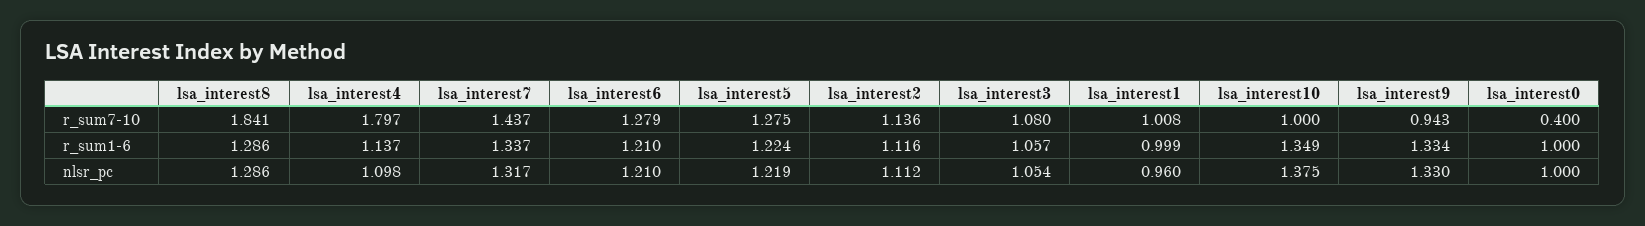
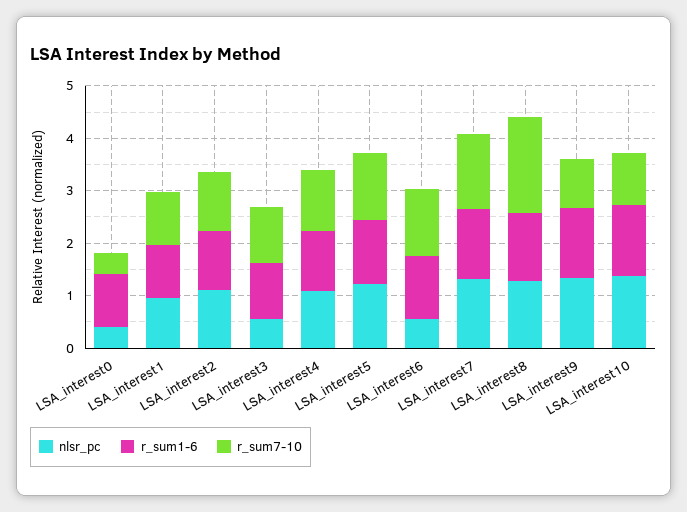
  {
    "r_sum7-10": {
      "lsa_interest8": 1.841,
-     "lsa_interest4": 1.797,
+     "lsa_interest4": 1.2,
      "lsa_interest7": 1.437,
      "lsa_interest6": 1.279,
      "lsa_interest5": 1.275,
      "lsa_interest2": 1.136,
      "lsa_interest3": 1.08,
      "lsa_interest1": 1.008,
      "lsa_interest10": 1,
      "lsa_interest9": 0.943,
      "lsa_interest0": 0.4
    },
    "r_sum1-6": {
      "lsa_interest8": 1.286,
      "lsa_interest4": 1.137,
      "lsa_interest7": 1.337,
      "lsa_interest6": 1.21,
      "lsa_interest5": 1.224,
      "lsa_interest2": 1.116,
      "lsa_interest3": 1.057,
      "lsa_interest1": 0.999,
      "lsa_interest10": 1.349,
      "lsa_interest9": 1.334,
      "lsa_interest0": 1
    },
    "nlsr_pc": {
      "lsa_interest8": 1.286,
      "lsa_interest4": 1.098,
      "lsa_interest7": 1.317,
-     "lsa_interest6": 1.21,
+     "lsa_interest6": 0.6,
      "lsa_interest5": 1.219,
      "lsa_interest2": 1.112,
-     "lsa_interest3": 1.054,
+     "lsa_interest3": 0.6,
      "lsa_interest1": 0.96,
      "lsa_interest10": 1.375,
      "lsa_interest9": 1.33,
-     "lsa_interest0": 1
+     "lsa_interest0": 0.4
    }
  }

